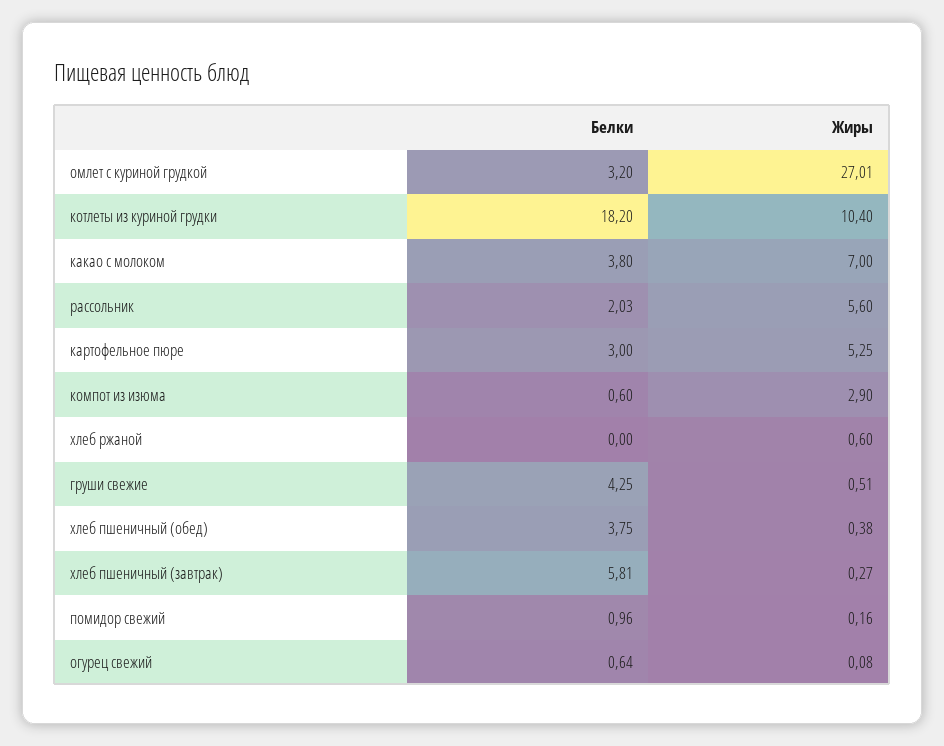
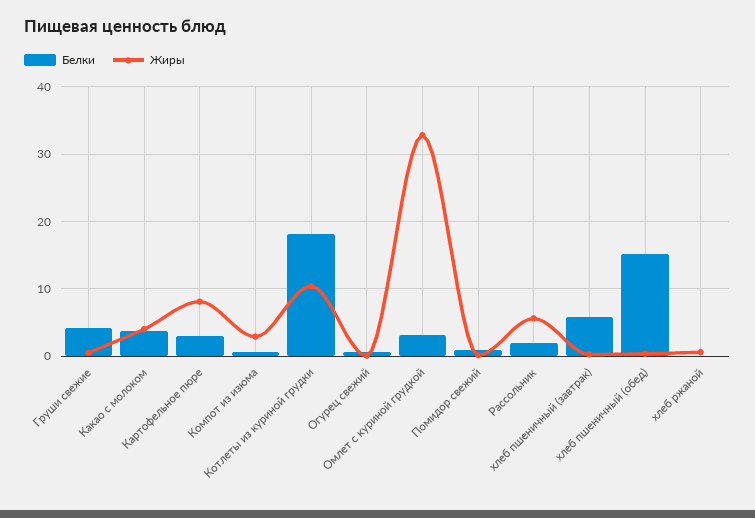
  {
    "Белки": {
      "омлет с куриной грудкой": 3.2,
      "котлеты из куриной грудки": 18.2,
      "какао с молоком": 3.8,
      "рассольник": 2.03,
      "картофельное пюре": 3,
      "компот из изюма": 0.6,
      "хлеб ржаной": 0,
      "груши свежие": 4.25,
-     "хлеб пшеничный (обед)": 3.75,
+     "хлеб пшеничный (обед)": 15,
      "хлеб пшеничный (завтрак)": 5.81,
      "помидор свежий": 0.96,
      "огурец свежий": 0.64
    },
    "Жиры": {
-     "омлет с куриной грудкой": 27.01,
+     "омлет с куриной грудкой": 33,
      "котлеты из куриной грудки": 10.4,
-     "какао с молоком": 7,
+     "какао с молоком": 4,
      "рассольник": 5.6,
-     "картофельное пюре": 5.25,
+     "картофельное пюре": 8,
      "компот из изюма": 2.9,
      "хлеб ржаной": 0.6,
      "груши свежие": 0.51,
      "хлеб пшеничный (обед)": 0.38,
      "хлеб пшеничный (завтрак)": 0.27,
      "помидор свежий": 0.16,
      "огурец свежий": 0.08
    }
  }

